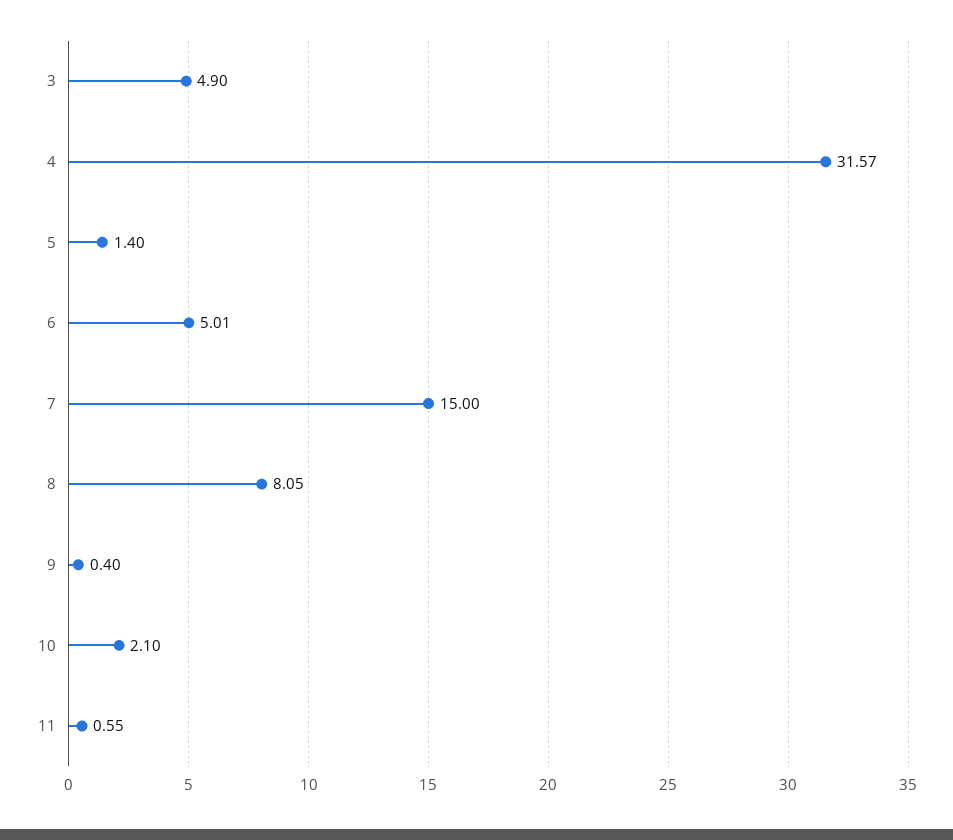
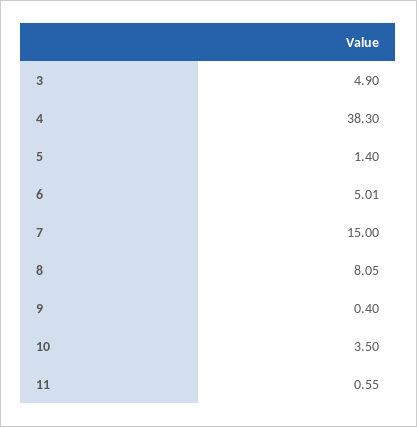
  {
    "3": 4.9,
-   "4": 31.57,
+   "4": 38.3,
    "5": 1.4,
    "6": 5.01,
    "7": 15,
    "8": 8.05,
    "9": 0.4,
-   "10": 2.1,
+   "10": 3.5,
    "11": 0.55
  }

